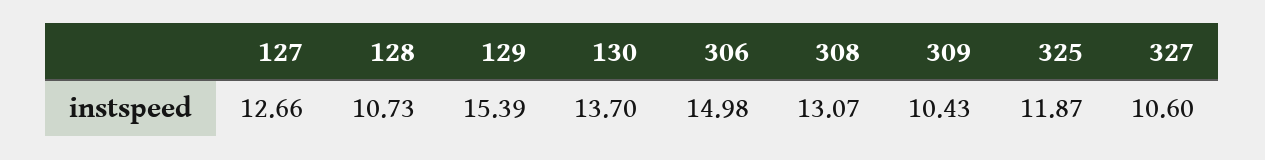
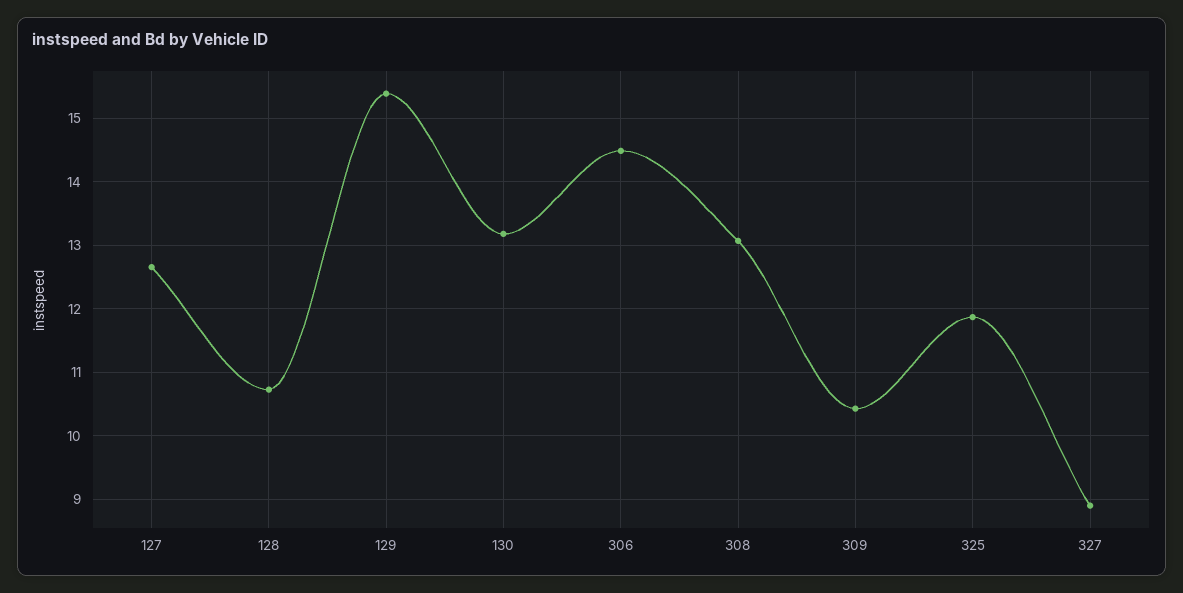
  {
    "127": 12.66,
    "128": 10.73,
    "129": 15.39,
-   "130": 13.7,
+   "130": 13.2,
-   "306": 14.98,
+   "306": 14.5,
    "308": 13.07,
    "309": 10.43,
    "325": 11.87,
-   "327": 10.6
+   "327": 8.9
  }

